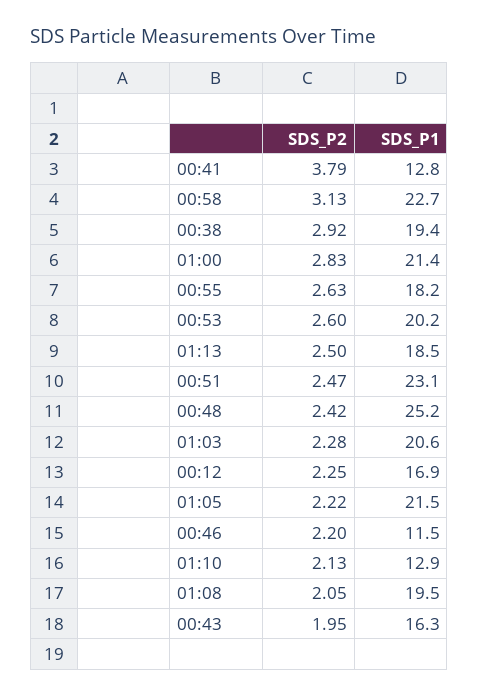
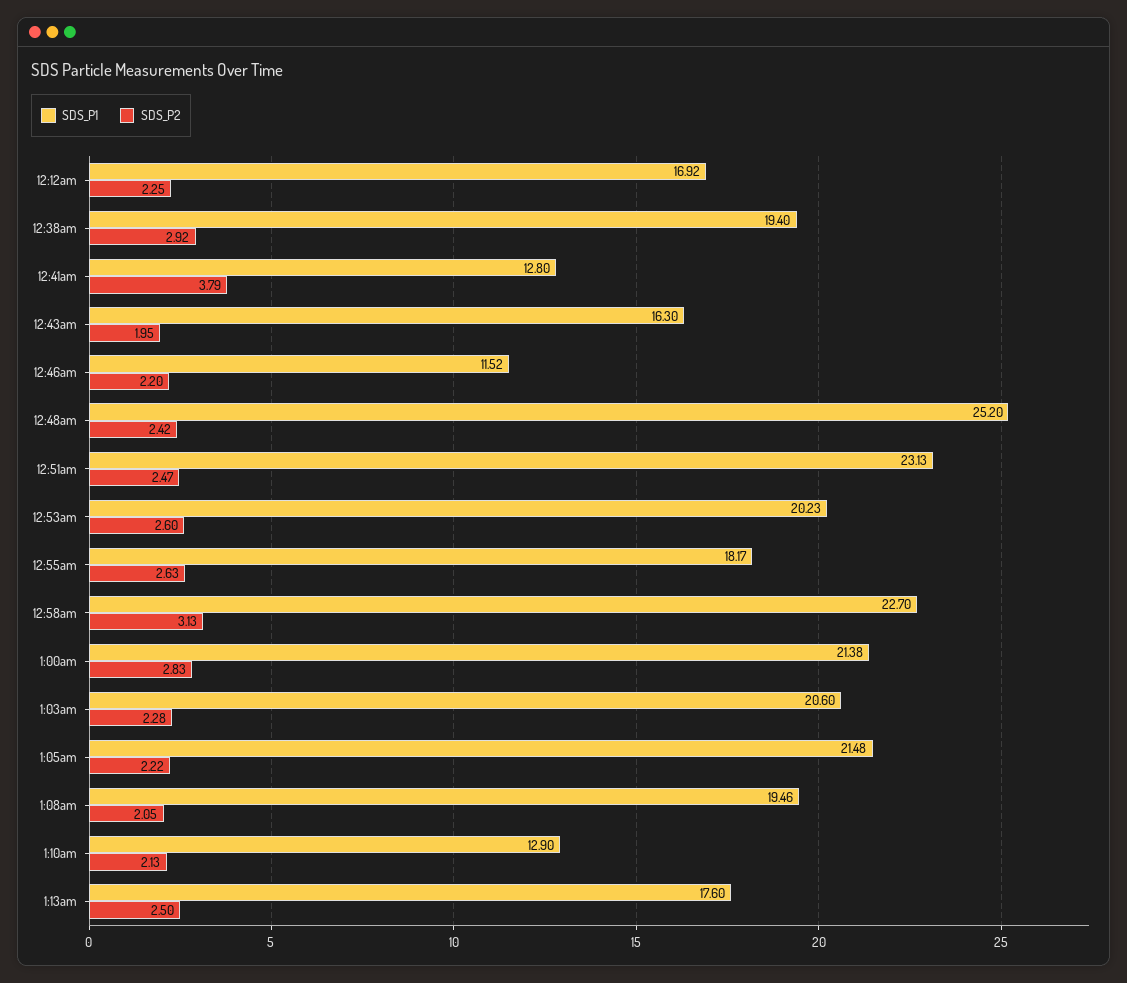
  {
    "SDS_P2": {
      "00:41": 3.79,
      "00:58": 3.13,
      "00:38": 2.92,
      "01:00": 2.83,
      "00:55": 2.63,
      "00:53": 2.6,
      "01:13": 2.5,
      "00:51": 2.47,
      "00:48": 2.42,
      "01:03": 2.28,
      "00:12": 2.25,
      "01:05": 2.22,
      "00:46": 2.2,
      "01:10": 2.13,
      "01:08": 2.05,
      "00:43": 1.95
    },
    "SDS_P1": {
      "00:41": 12.8,
      "00:58": 22.7,
      "00:38": 19.4,
      "01:00": 21.38,
      "00:55": 18.17,
      "00:53": 20.23,
-     "01:13": 18.5,
+     "01:13": 17.6,
      "00:51": 23.13,
      "00:48": 25.2,
      "01:03": 20.6,
      "00:12": 16.92,
      "01:05": 21.48,
      "00:46": 11.52,
      "01:10": 12.9,
      "01:08": 19.46,
      "00:43": 16.3
    }
  }

